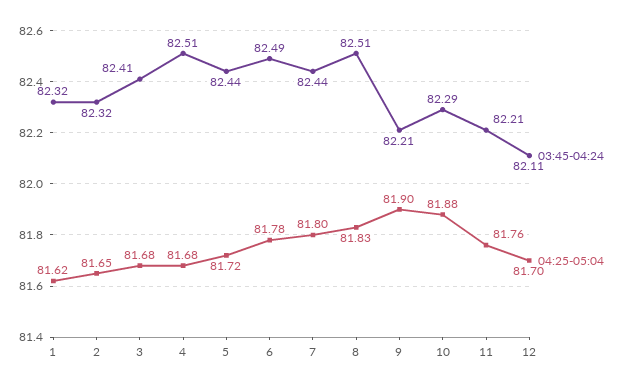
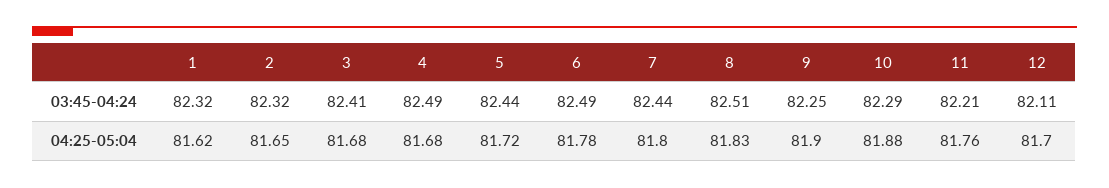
  {
    "03:45-04:24": {
      "1": 82.32,
      "2": 82.32,
      "3": 82.41,
-     "4": 82.51,
+     "4": 82.49,
      "5": 82.44,
      "6": 82.49,
      "7": 82.44,
      "8": 82.51,
-     "9": 82.21,
+     "9": 82.25,
      "10": 82.29,
      "11": 82.21,
      "12": 82.11
    },
    "04:25-05:04": {
      "1": 81.62,
      "2": 81.65,
      "3": 81.68,
      "4": 81.68,
      "5": 81.72,
      "6": 81.78,
      "7": 81.8,
      "8": 81.83,
      "9": 81.9,
      "10": 81.88,
      "11": 81.76,
      "12": 81.7
    }
  }

